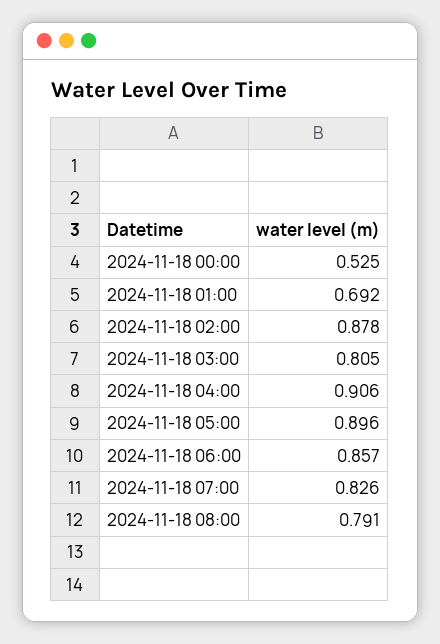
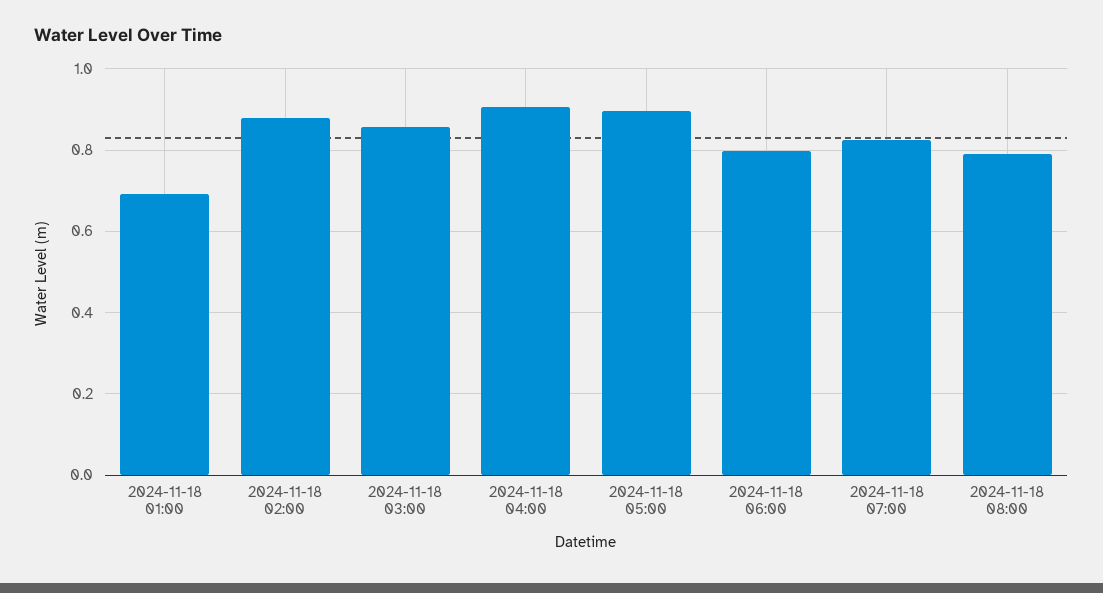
  {
-   "2024-11-18 00:00": 0.525,
    "2024-11-18 01:00": 0.692,
    "2024-11-18 02:00": 0.878,
-   "2024-11-18 03:00": 0.805,
+   "2024-11-18 03:00": 0.86,
    "2024-11-18 04:00": 0.906,
    "2024-11-18 05:00": 0.896,
-   "2024-11-18 06:00": 0.857,
+   "2024-11-18 06:00": 0.8,
    "2024-11-18 07:00": 0.826,
    "2024-11-18 08:00": 0.791
  }

